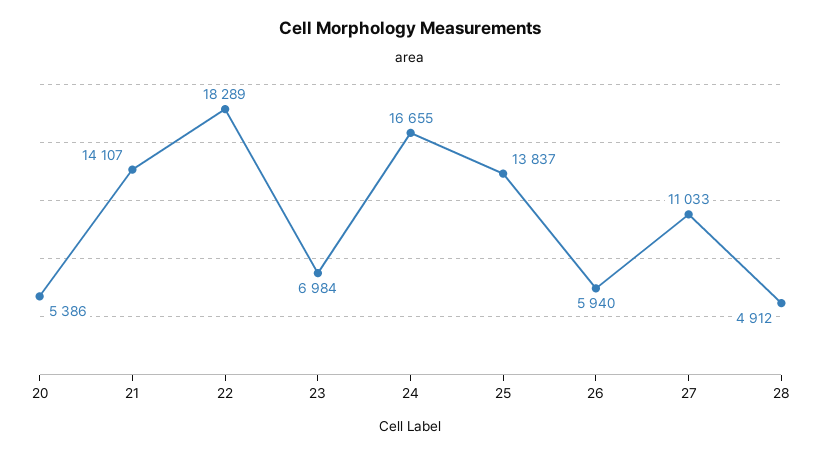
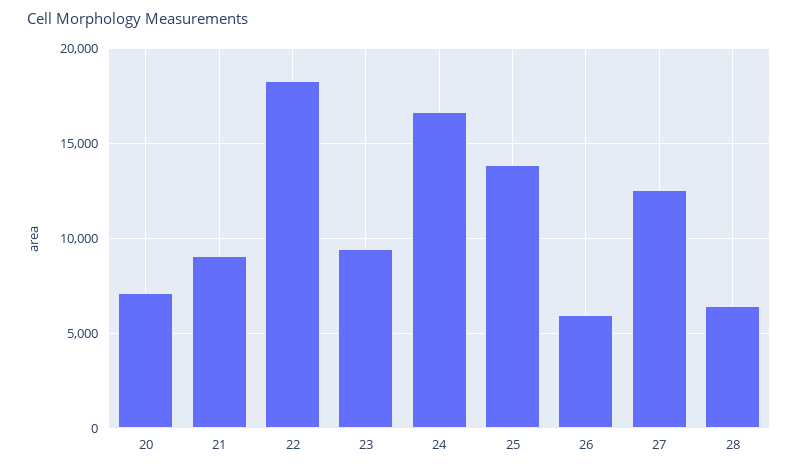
  {
-   "20": 5386,
+   "20": 7000,
-   "21": 14107,
+   "21": 9000,
    "22": 18289,
-   "23": 6984,
+   "23": 9500,
    "24": 16655,
    "25": 13837,
    "26": 5940,
-   "27": 11033,
+   "27": 12500,
-   "28": 4912
+   "28": 6500
  }

